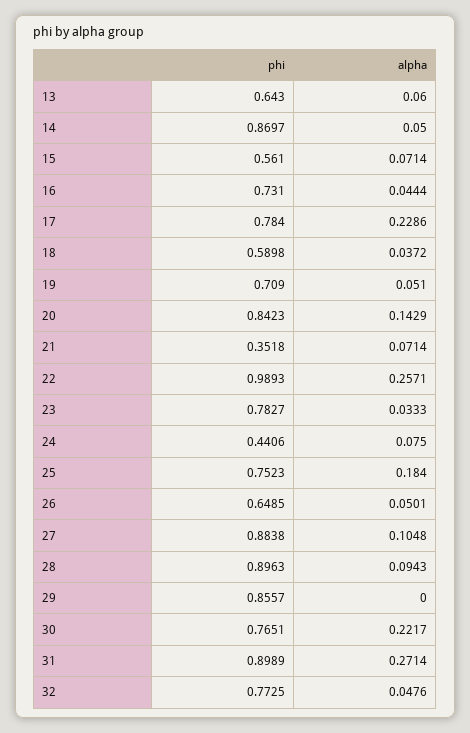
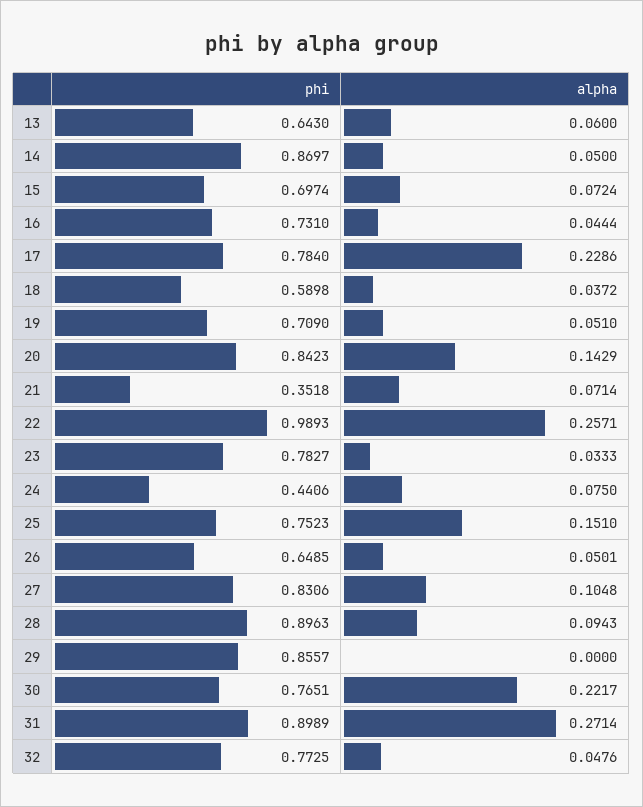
  {
    "phi": {
      "13": 0.643,
      "14": 0.8697,
-     "15": 0.561,
+     "15": 0.6974,
      "16": 0.731,
      "17": 0.784,
      "18": 0.5898,
      "19": 0.709,
      "20": 0.8423,
      "21": 0.3518,
      "22": 0.9893,
      "23": 0.7827,
      "24": 0.4406,
      "25": 0.7523,
      "26": 0.6485,
-     "27": 0.8838,
+     "27": 0.8306,
      "28": 0.8963,
      "29": 0.8557,
      "30": 0.7651,
      "31": 0.8989,
      "32": 0.7725
    },
    "alpha": {
      "13": 0.06,
      "14": 0.05,
-     "15": 0.0714,
+     "15": 0.0724,
      "16": 0.0444,
      "17": 0.2286,
      "18": 0.0372,
      "19": 0.051,
      "20": 0.1429,
      "21": 0.0714,
      "22": 0.2571,
      "23": 0.0333,
      "24": 0.075,
-     "25": 0.184,
+     "25": 0.151,
      "26": 0.0501,
      "27": 0.1048,
      "28": 0.0943,
      "29": 0,
      "30": 0.2217,
      "31": 0.2714,
      "32": 0.0476
    }
  }

